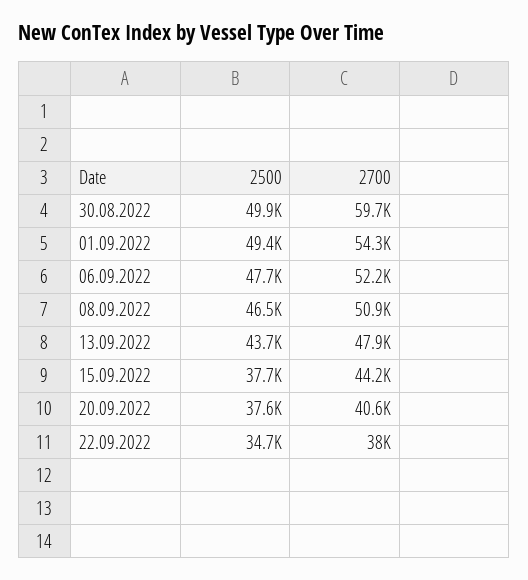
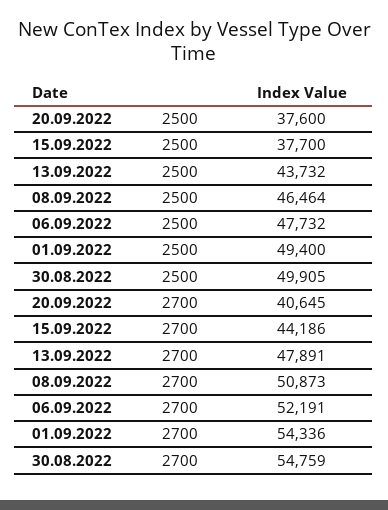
  {
    "2500": {
      "30.08.2022": 49905,
      "01.09.2022": 49400,
      "06.09.2022": 47732,
      "08.09.2022": 46464,
      "13.09.2022": 43732,
      "15.09.2022": 37700,
-     "20.09.2022": 37600,
+     "20.09.2022": 37600
-     "22.09.2022": 34700
    },
    "2700": {
-     "30.08.2022": 59700,
+     "30.08.2022": 54759,
      "01.09.2022": 54336,
      "06.09.2022": 52191,
      "08.09.2022": 50873,
      "13.09.2022": 47891,
      "15.09.2022": 44186,
-     "20.09.2022": 40645,
+     "20.09.2022": 40645
-     "22.09.2022": 38000
    }
  }

